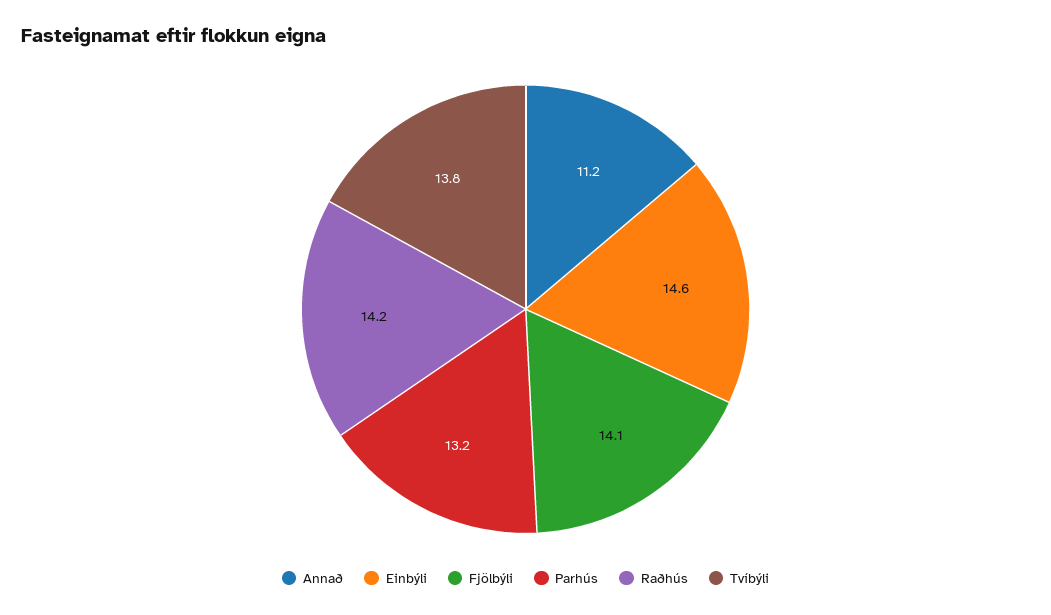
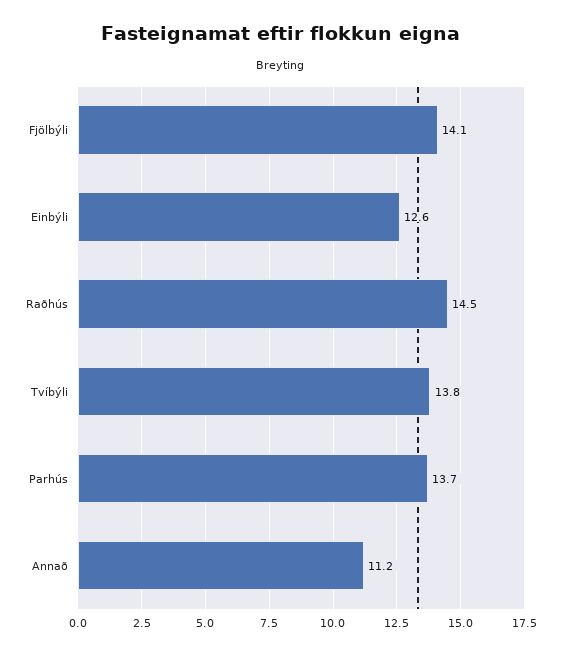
  {
    "Annað": 11.2,
-   "Einbýli": 14.6,
+   "Einbýli": 12.6,
    "Fjölbýli": 14.1,
-   "Parhús": 13.2,
+   "Parhús": 13.7,
-   "Raðhús": 14.2,
+   "Raðhús": 14.5,
    "Tvíbýli": 13.8
  }

